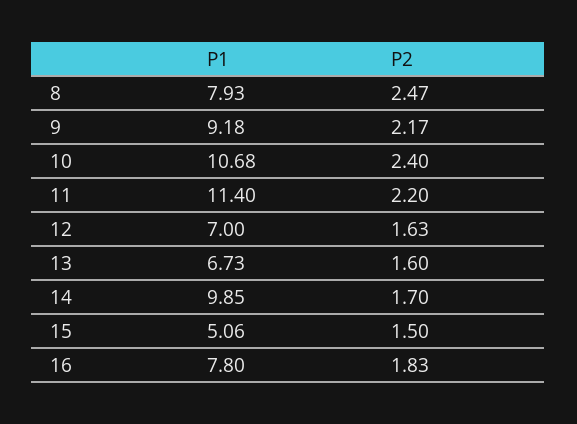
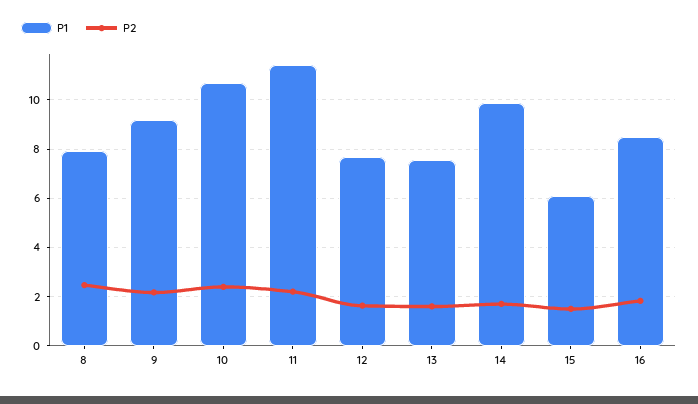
  {
    "P1": {
      "8": 7.93,
      "9": 9.18,
      "10": 10.68,
      "11": 11.4,
-     "12": 7,
+     "12": 7.75,
-     "13": 6.73,
+     "13": 7.5,
      "14": 9.85,
-     "15": 5.06,
+     "15": 6,
-     "16": 7.8
+     "16": 8.5
    },
    "P2": {
      "8": 2.47,
      "9": 2.17,
      "10": 2.4,
      "11": 2.2,
      "12": 1.63,
      "13": 1.6,
      "14": 1.7,
      "15": 1.5,
      "16": 1.83
    }
  }

